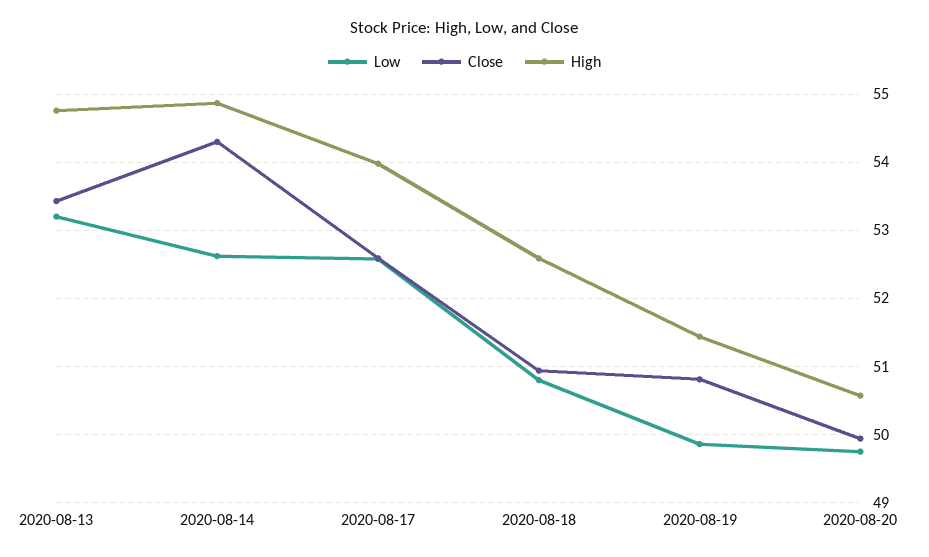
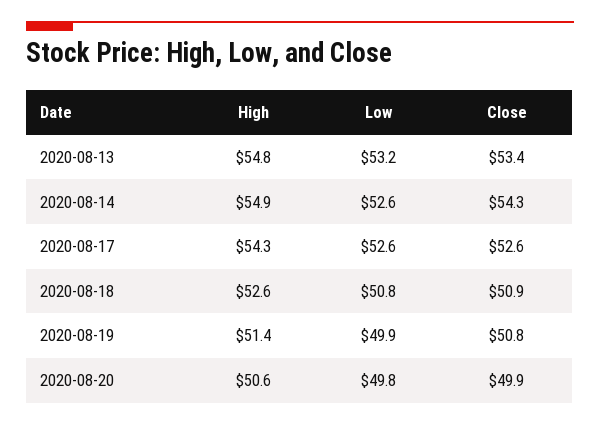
  {
    "Low": {
      "2020-08-13": 53.2,
      "2020-08-14": 52.6,
      "2020-08-17": 52.6,
      "2020-08-18": 50.8,
      "2020-08-19": 49.9,
      "2020-08-20": 49.8
    },
    "Close": {
      "2020-08-13": 53.4,
      "2020-08-14": 54.3,
      "2020-08-17": 52.6,
      "2020-08-18": 50.9,
      "2020-08-19": 50.8,
      "2020-08-20": 49.9
    },
    "High": {
      "2020-08-13": 54.8,
      "2020-08-14": 54.9,
-     "2020-08-17": 54,
+     "2020-08-17": 54.3,
      "2020-08-18": 52.6,
      "2020-08-19": 51.4,
      "2020-08-20": 50.6
    }
  }

